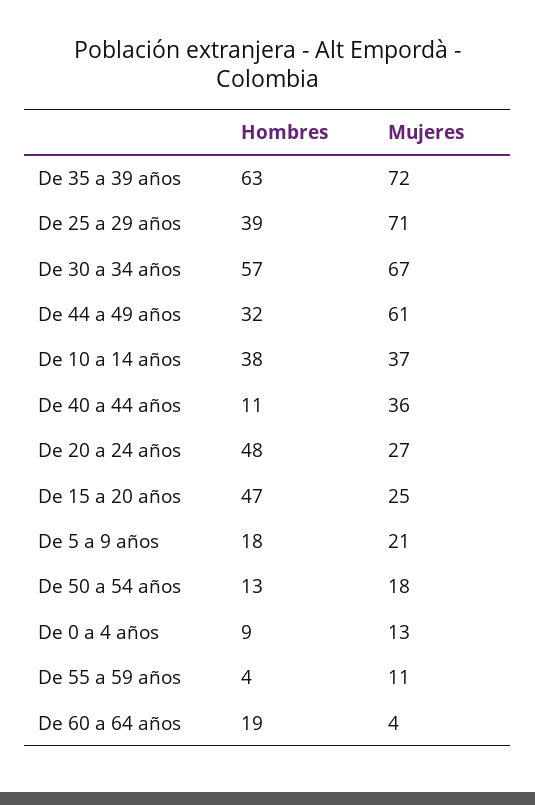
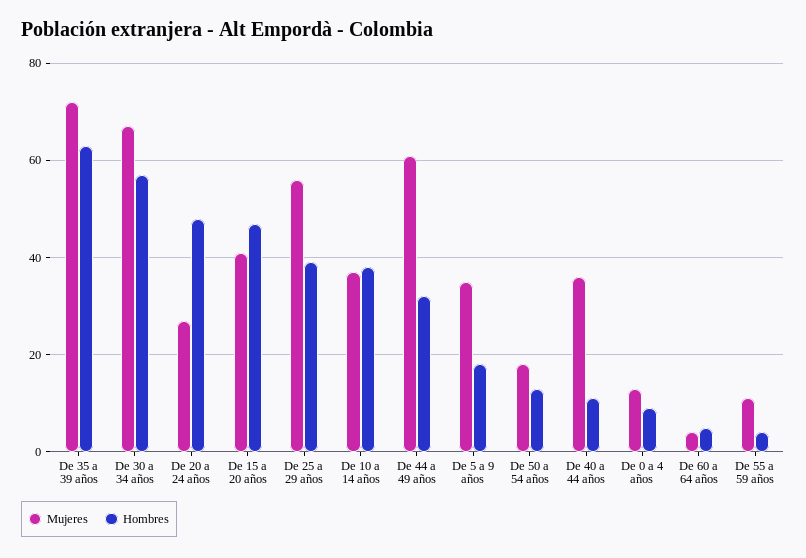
  {
    "Hombres": {
      "De 35 a 39 años": 63,
      "De 25 a 29 años": 39,
      "De 30 a 34 años": 57,
      "De 44 a 49 años": 32,
      "De 10 a 14 años": 38,
      "De 40 a 44 años": 11,
      "De 20 a 24 años": 48,
      "De 15 a 20 años": 47,
      "De 5 a 9 años": 18,
      "De 50 a 54 años": 13,
      "De 0 a 4 años": 9,
      "De 55 a 59 años": 4,
-     "De 60 a 64 años": 19
+     "De 60 a 64 años": 5
    },
    "Mujeres": {
      "De 35 a 39 años": 72,
-     "De 25 a 29 años": 71,
+     "De 25 a 29 años": 55,
      "De 30 a 34 años": 67,
      "De 44 a 49 años": 61,
      "De 10 a 14 años": 37,
      "De 40 a 44 años": 36,
      "De 20 a 24 años": 27,
-     "De 15 a 20 años": 25,
+     "De 15 a 20 años": 40,
-     "De 5 a 9 años": 21,
+     "De 5 a 9 años": 35,
      "De 50 a 54 años": 18,
      "De 0 a 4 años": 13,
      "De 55 a 59 años": 11,
      "De 60 a 64 años": 4
    }
  }

